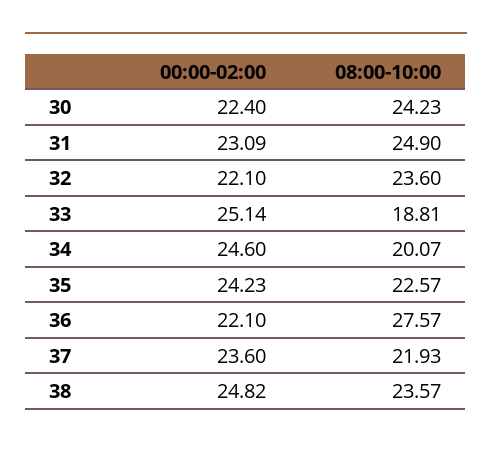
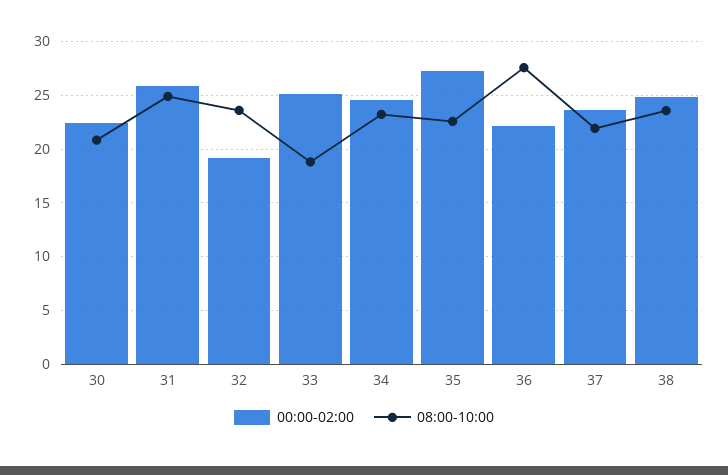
  {
    "00:00-02:00": {
      "30": 22.4,
-     "31": 23.09,
+     "31": 26,
-     "32": 22.1,
+     "32": 19,
      "33": 25.14,
      "34": 24.6,
-     "35": 24.23,
+     "35": 27,
      "36": 22.1,
      "37": 23.6,
      "38": 24.82
    },
    "08:00-10:00": {
-     "30": 24.23,
+     "30": 21,
      "31": 24.9,
      "32": 23.6,
      "33": 18.81,
-     "34": 20.07,
+     "34": 23,
      "35": 22.57,
      "36": 27.57,
      "37": 21.93,
      "38": 23.57
    }
  }

